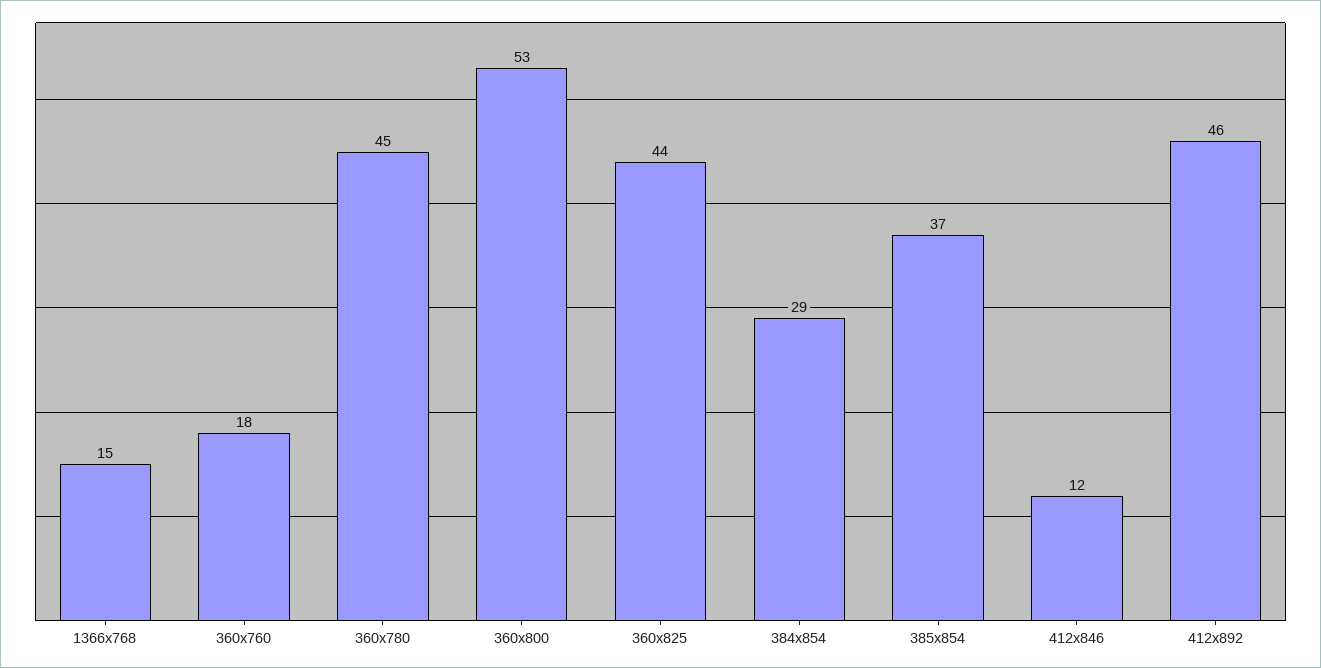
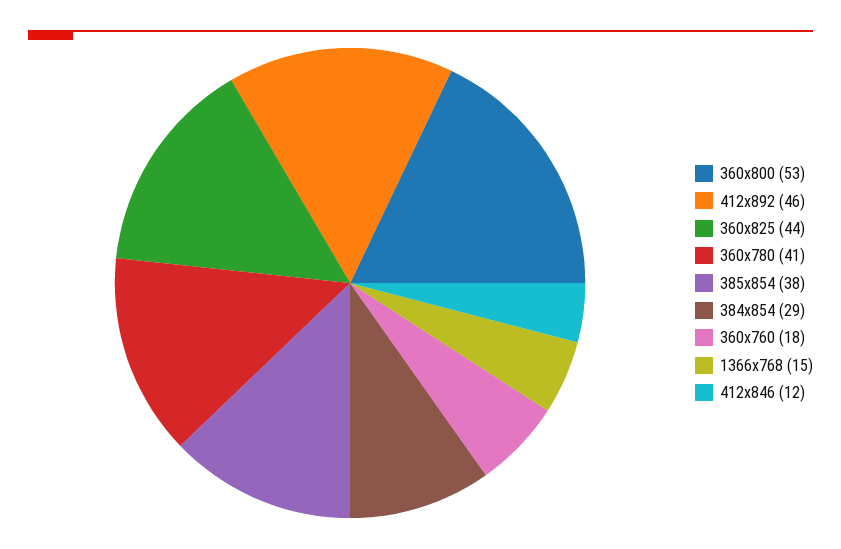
  {
    "1366x768": 15,
    "360x760": 18,
-   "360x780": 45,
+   "360x780": 41,
    "360x800": 53,
    "360x825": 44,
    "384x854": 29,
-   "385x854": 37,
+   "385x854": 38,
    "412x846": 12,
    "412x892": 46
  }

